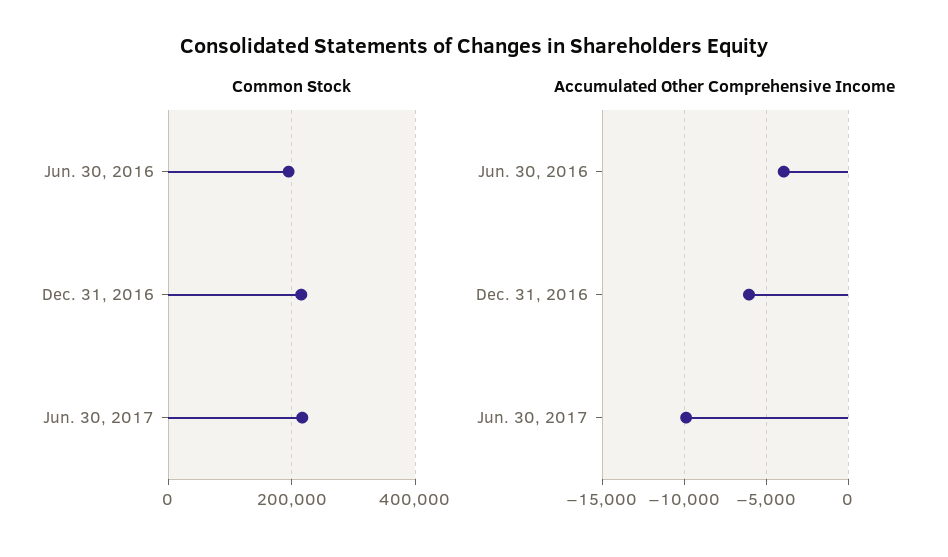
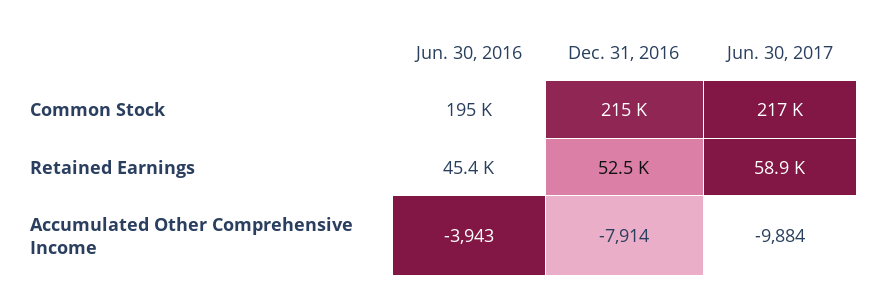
  {
    "Common Stock": {
      "Jun. 30, 2016": 195000,
      "Dec. 31, 2016": 215000,
      "Jun. 30, 2017": 217000
    },
    "Accumulated Other Comprehensive Income": {
      "Jun. 30, 2016": -3943,
-     "Dec. 31, 2016": -6000,
+     "Dec. 31, 2016": -7914,
      "Jun. 30, 2017": -9884
-   }
+   },
+   "Retained Earnings": {
+     "Jun. 30, 2016": 45400,
+     "Dec. 31, 2016": 52500,
+     "Jun. 30, 2017": 58900
+   }
  }

